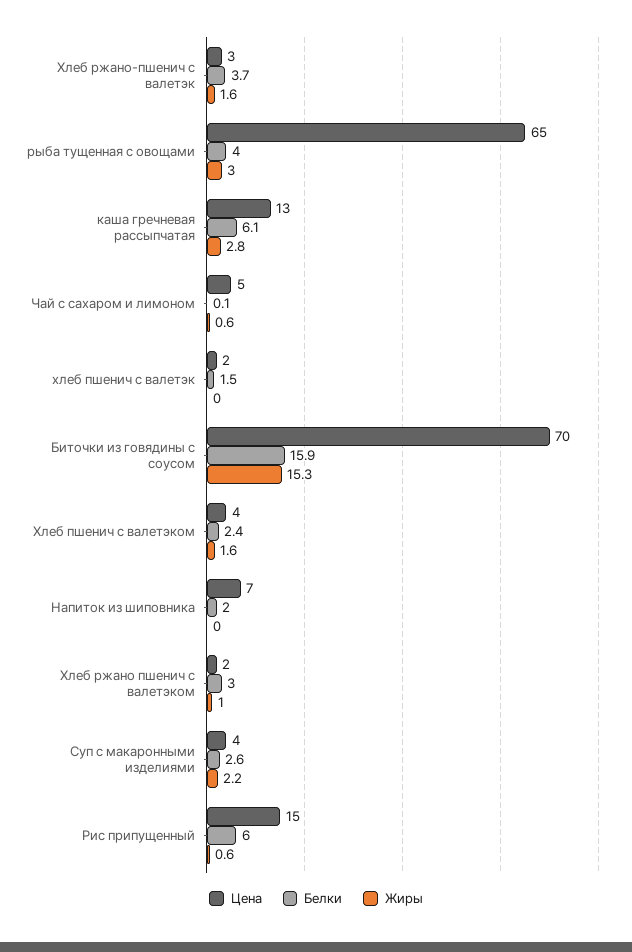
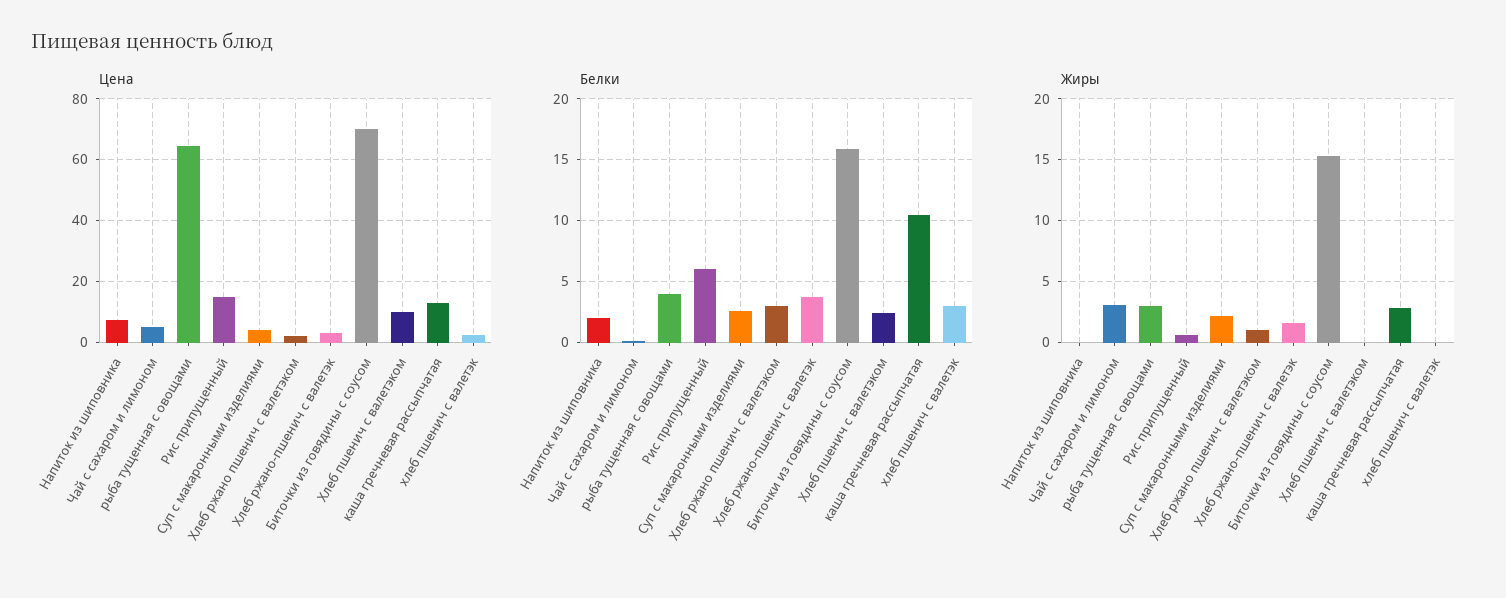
  {
    "Цена": {
      "Хлеб ржано-пшенич с валетэк": 3,
      "рыба тущенная с овощами": 65,
      "каша гречневая рассыпчатая": 13,
      "Чай с сахаром и лимоном": 5,
      "хлеб пшенич с валетэк": 2,
      "Биточки из говядины с соусом": 70,
-     "Хлеб пшенич с валетэком": 4,
+     "Хлеб пшенич с валетэком": 10,
      "Напиток из шиповника": 7,
      "Хлеб ржано пшенич с валетэком": 2,
      "Суп с макаронными изделиями": 4,
      "Рис припущенный": 15
    },
    "Белки": {
      "Хлеб ржано-пшенич с валетэк": 3.7,
      "рыба тущенная с овощами": 4,
-     "каша гречневая рассыпчатая": 6.1,
+     "каша гречневая рассыпчатая": 10.5,
      "Чай с сахаром и лимоном": 0.1,
-     "хлеб пшенич с валетэк": 1.5,
+     "хлеб пшенич с валетэк": 3,
      "Биточки из говядины с соусом": 15.9,
      "Хлеб пшенич с валетэком": 2.4,
      "Напиток из шиповника": 2,
      "Хлеб ржано пшенич с валетэком": 3,
      "Суп с макаронными изделиями": 2.6,
      "Рис припущенный": 6
    },
    "Жиры": {
      "Хлеб ржано-пшенич с валетэк": 1.6,
      "рыба тущенная с овощами": 3,
      "каша гречневая рассыпчатая": 2.8,
-     "Чай с сахаром и лимоном": 0.6,
+     "Чай с сахаром и лимоном": 3,
      "хлеб пшенич с валетэк": 0,
      "Биточки из говядины с соусом": 15.3,
-     "Хлеб пшенич с валетэком": 1.6,
+     "Хлеб пшенич с валетэком": 0,
      "Напиток из шиповника": 0,
      "Хлеб ржано пшенич с валетэком": 1,
      "Суп с макаронными изделиями": 2.2,
      "Рис припущенный": 0.6
    }
  }

